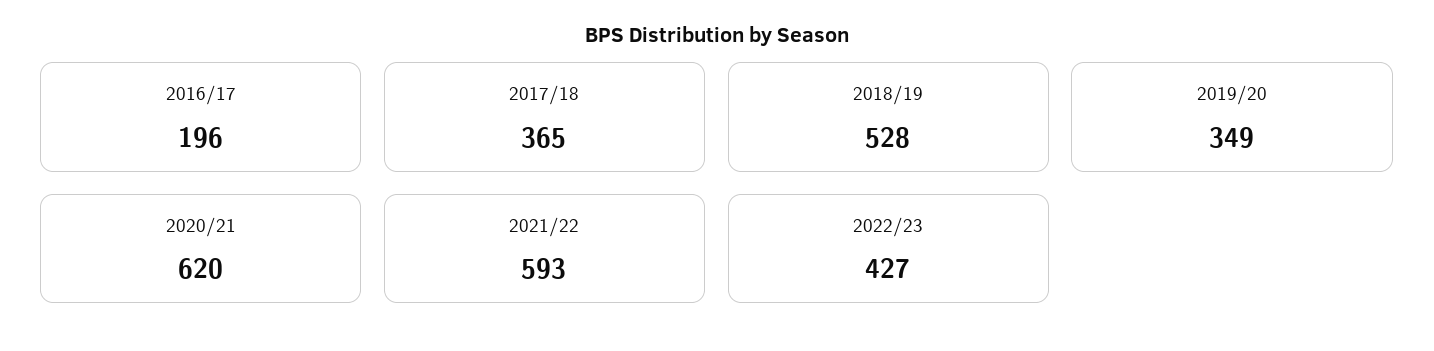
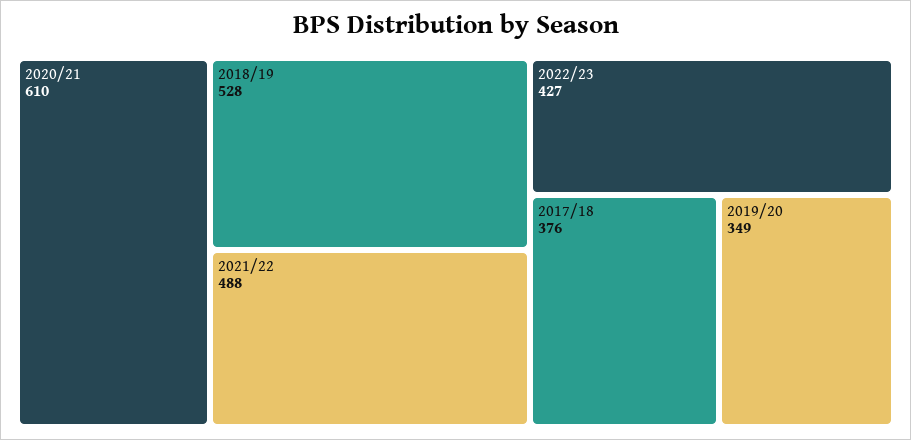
  {
-   "2016/17": 196,
-   "2017/18": 365,
+   "2017/18": 376,
    "2018/19": 528,
    "2019/20": 349,
-   "2020/21": 620,
+   "2020/21": 610,
-   "2021/22": 593,
+   "2021/22": 488,
    "2022/23": 427
  }

